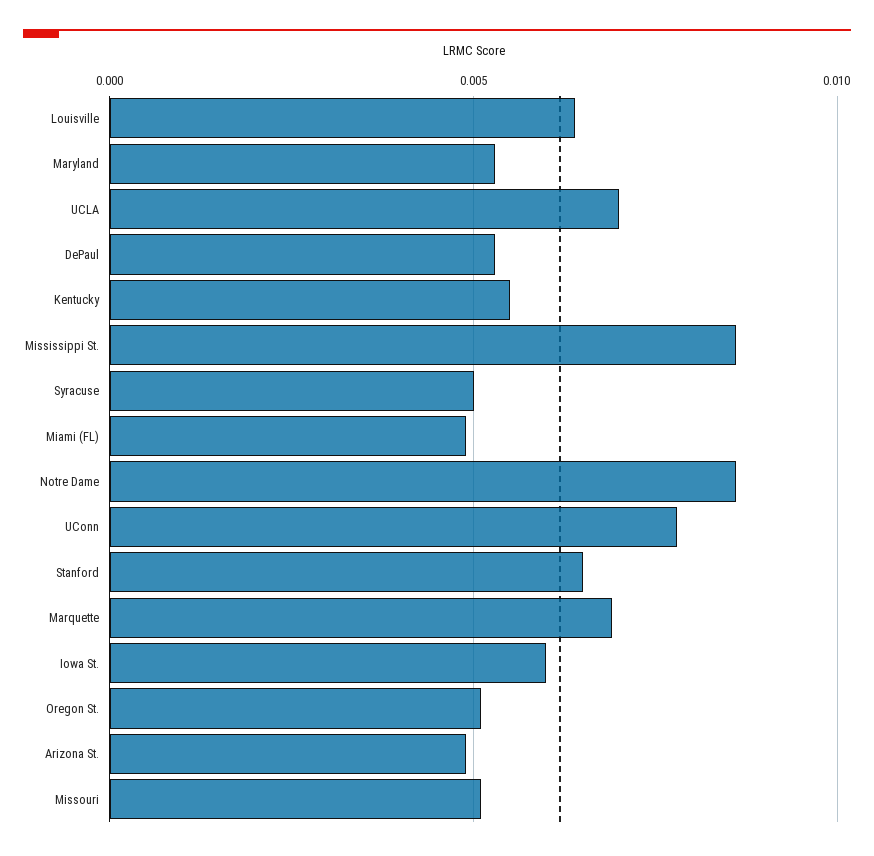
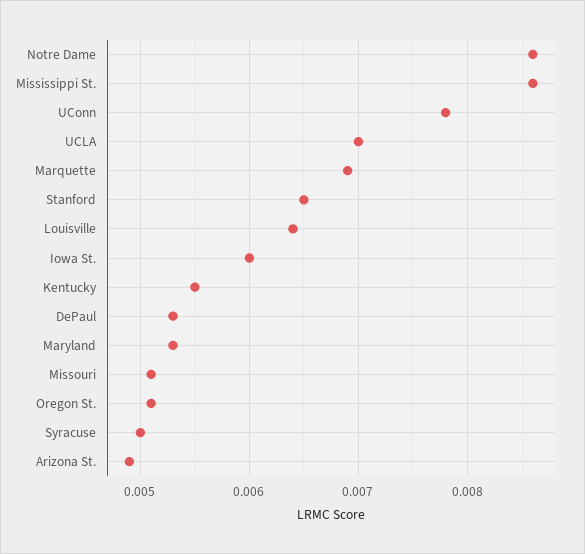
  {
    "Louisville": 0.0064,
    "Maryland": 0.0053,
    "UCLA": 0.007,
    "DePaul": 0.0053,
    "Kentucky": 0.0055,
    "Mississippi St.": 0.0086,
    "Syracuse": 0.005,
-   "Miami (FL)": 0.005,
    "Notre Dame": 0.0086,
    "UConn": 0.0078,
    "Stanford": 0.0065,
    "Marquette": 0.0069,
    "Iowa St.": 0.006,
    "Oregon St.": 0.0051,
    "Arizona St.": 0.0049,
    "Missouri": 0.0051
  }

